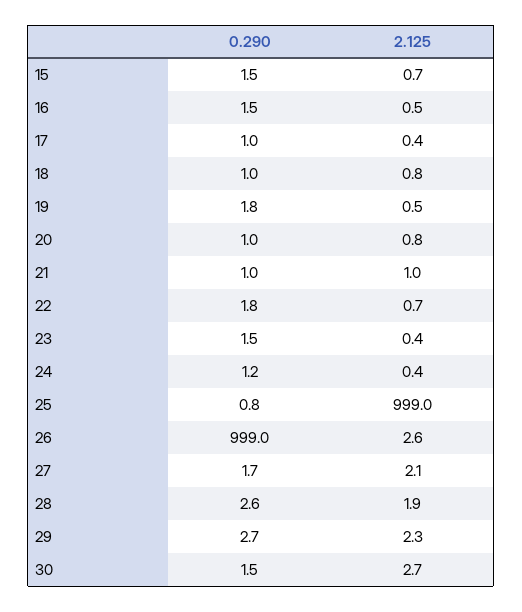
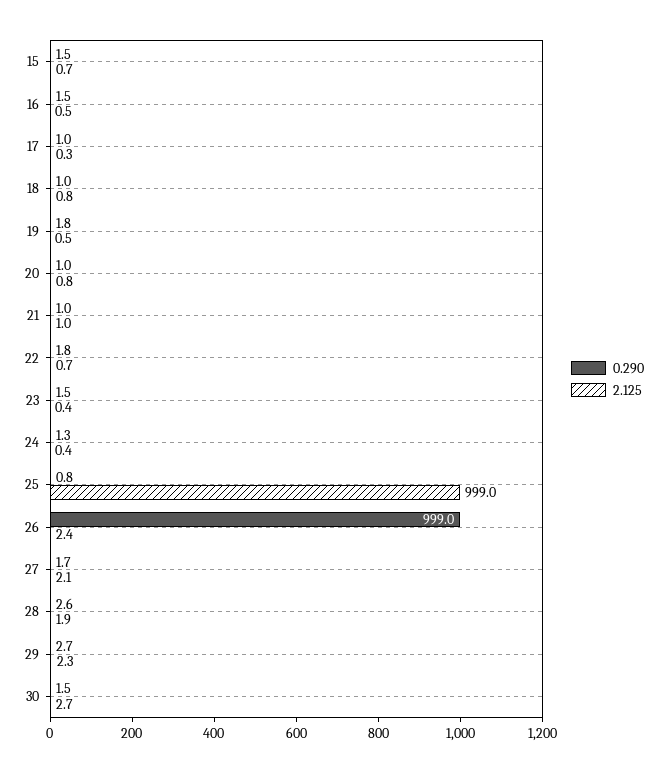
  {
    "0.290": {
      "15": 1.5,
      "16": 1.5,
      "17": 1,
      "18": 1,
      "19": 1.8,
      "20": 1,
      "21": 1,
      "22": 1.8,
      "23": 1.5,
-     "24": 1.2,
+     "24": 1.3,
      "25": 0.8,
      "26": 999,
      "27": 1.7,
      "28": 2.6,
      "29": 2.7,
      "30": 1.5
    },
    "2.125": {
      "15": 0.7,
      "16": 0.5,
-     "17": 0.4,
+     "17": 0.3,
      "18": 0.8,
      "19": 0.5,
      "20": 0.8,
      "21": 1,
      "22": 0.7,
      "23": 0.4,
      "24": 0.4,
      "25": 999,
-     "26": 2.6,
+     "26": 2.4,
      "27": 2.1,
      "28": 1.9,
      "29": 2.3,
      "30": 2.7
    }
  }

